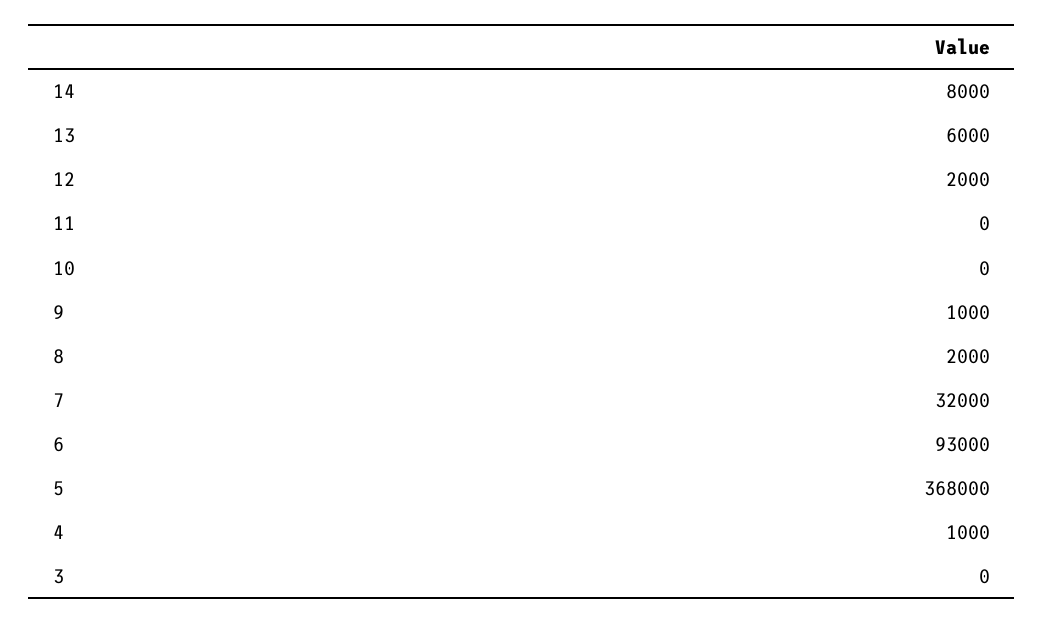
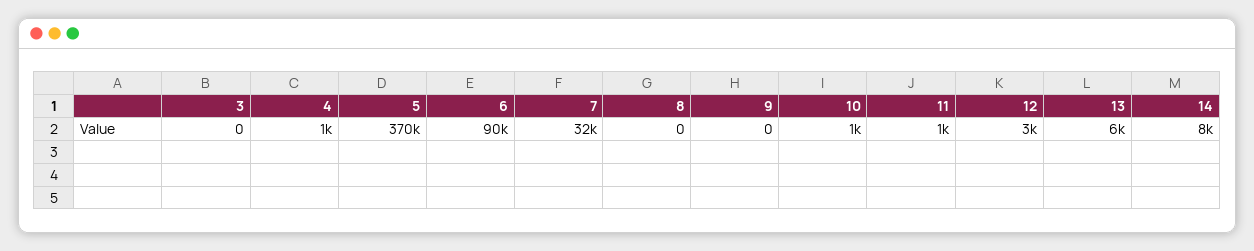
  {
    "14": 8000,
    "13": 6000,
-   "12": 2000,
+   "12": 3000,
-   "11": 0,
+   "11": 1000,
-   "10": 0,
+   "10": 1000,
-   "9": 1000,
+   "9": 0,
-   "8": 2000,
+   "8": 0,
    "7": 32000,
-   "6": 93000,
+   "6": 90000,
-   "5": 368000,
+   "5": 370000,
    "4": 1000,
    "3": 0
  }

